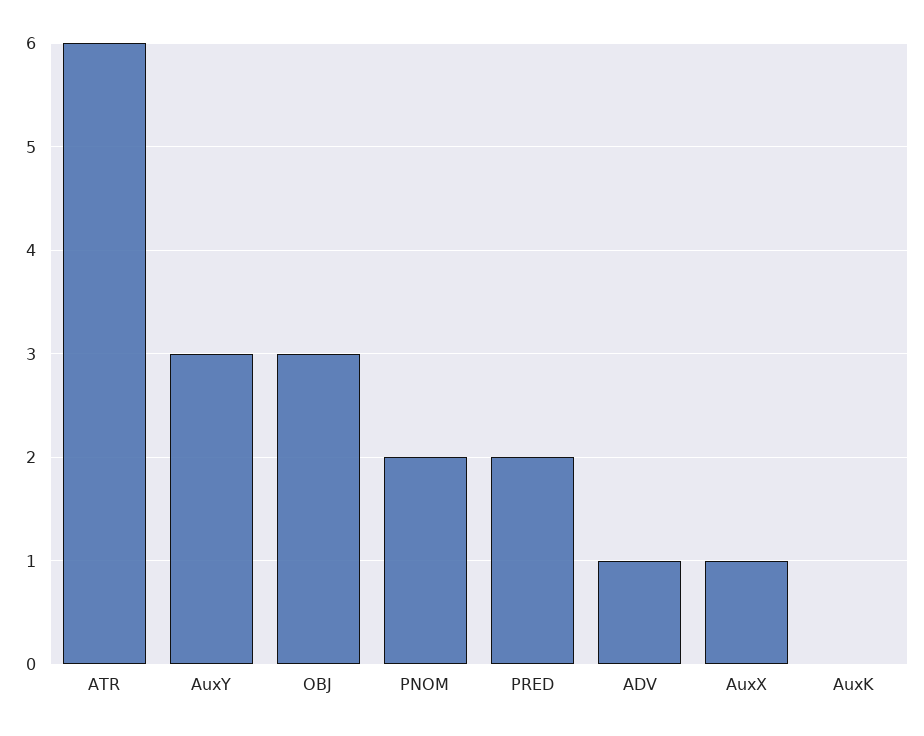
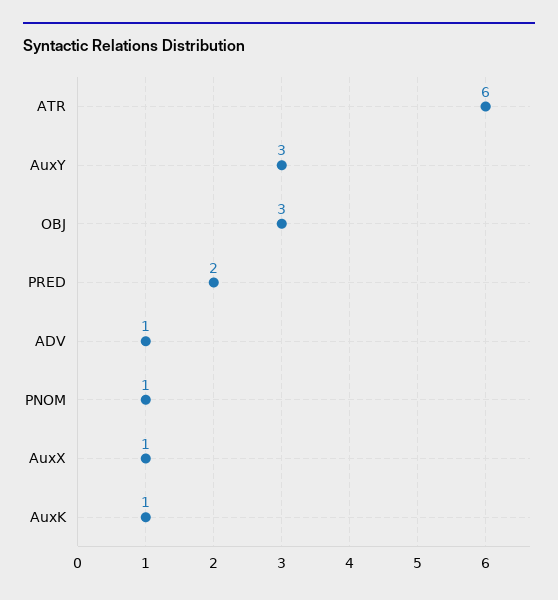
  {
    "ATR": 6,
    "AuxY": 3,
    "OBJ": 3,
-   "PNOM": 2,
+   "PNOM": 1,
    "PRED": 2,
    "ADV": 1,
    "AuxX": 1,
-   "AuxK": 0
+   "AuxK": 1
  }

